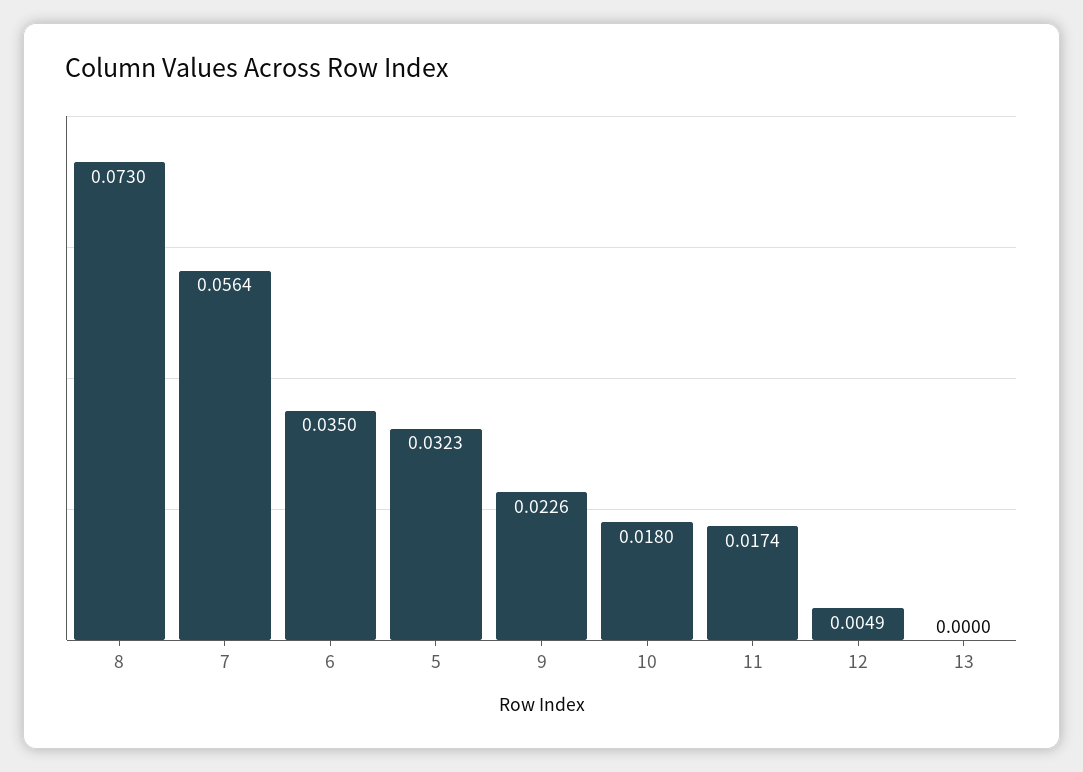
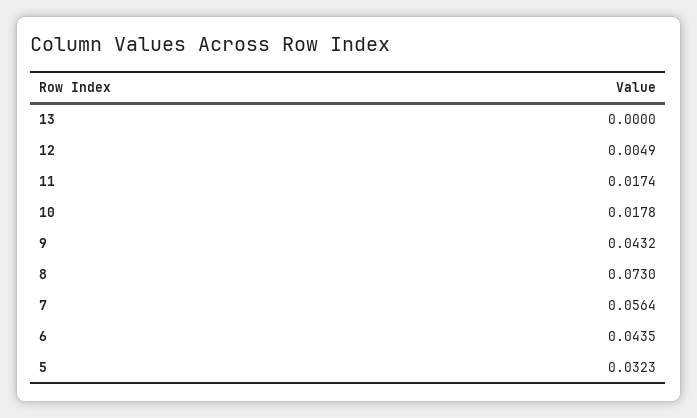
  {
    "8": 0.073,
    "7": 0.0564,
-   "6": 0.035,
+   "6": 0.0435,
    "5": 0.0323,
-   "9": 0.0226,
+   "9": 0.0432,
-   "10": 0.018,
+   "10": 0.0178,
    "11": 0.0174,
    "12": 0.0049,
    "13": 0
  }

